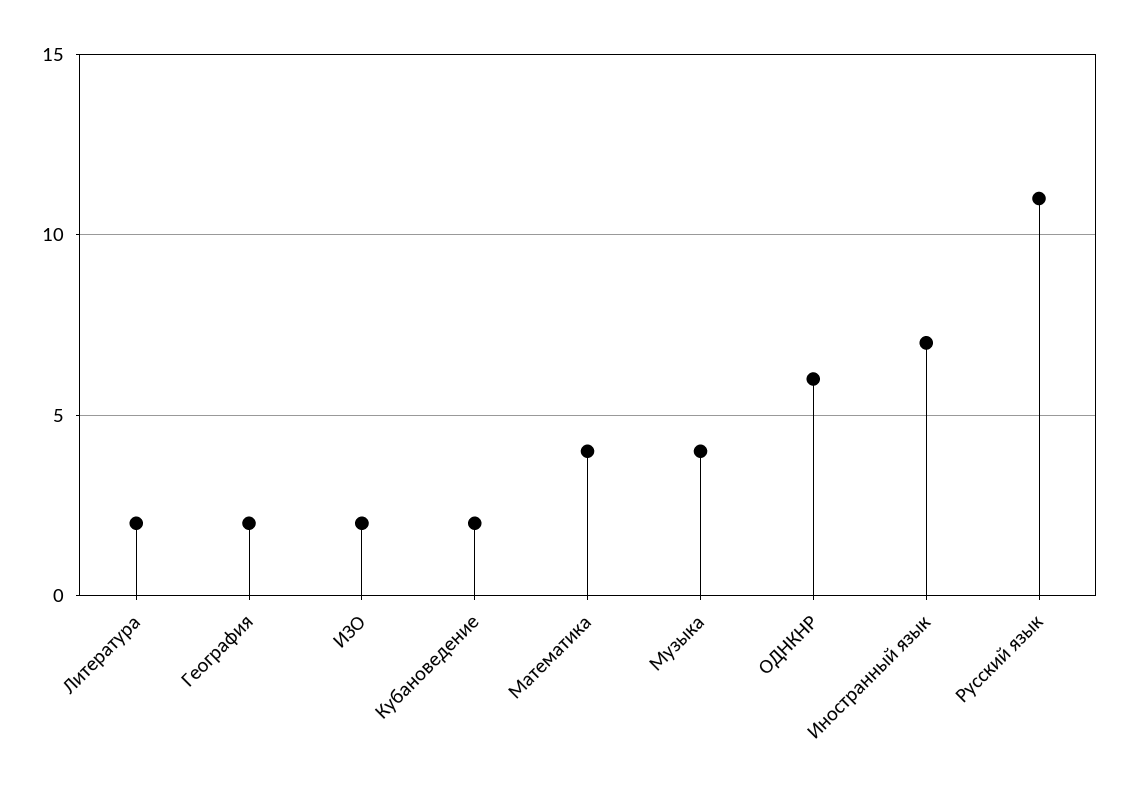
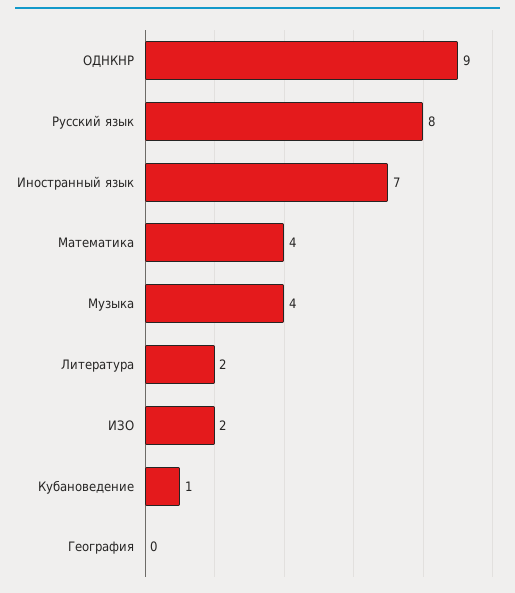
  {
    "Литература": 2,
-   "География": 2,
+   "География": 0,
    "ИЗО": 2,
-   "Кубановедение": 2,
+   "Кубановедение": 1,
    "Математика": 4,
    "Музыка": 4,
-   "ОДНКНР": 6,
+   "ОДНКНР": 9,
    "Иностранный язык": 7,
-   "Русский язык": 11
+   "Русский язык": 8
  }

